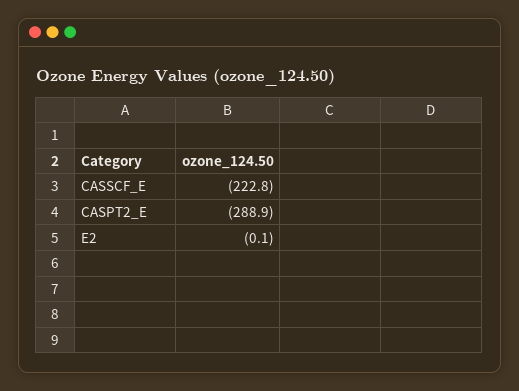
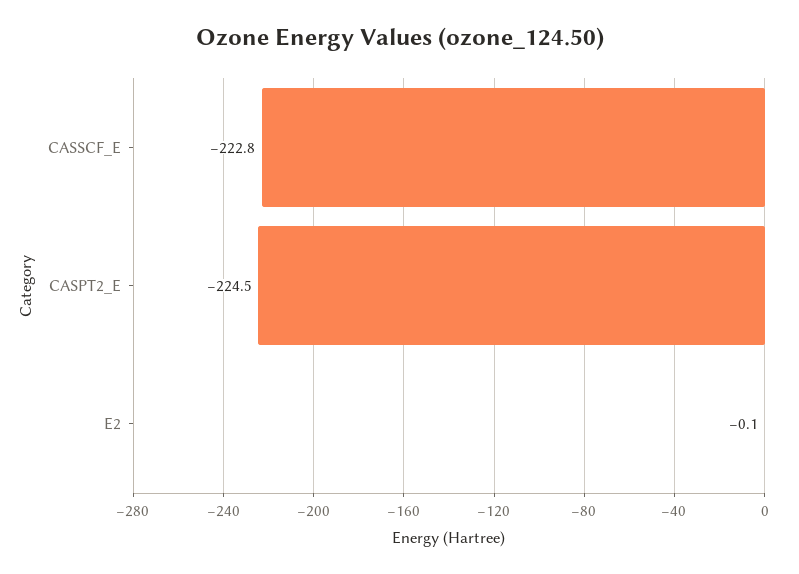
  {
    "CASSCF_E": -222.8,
-   "CASPT2_E": -288.9,
+   "CASPT2_E": -224.5,
    "E2": -0.1
  }

